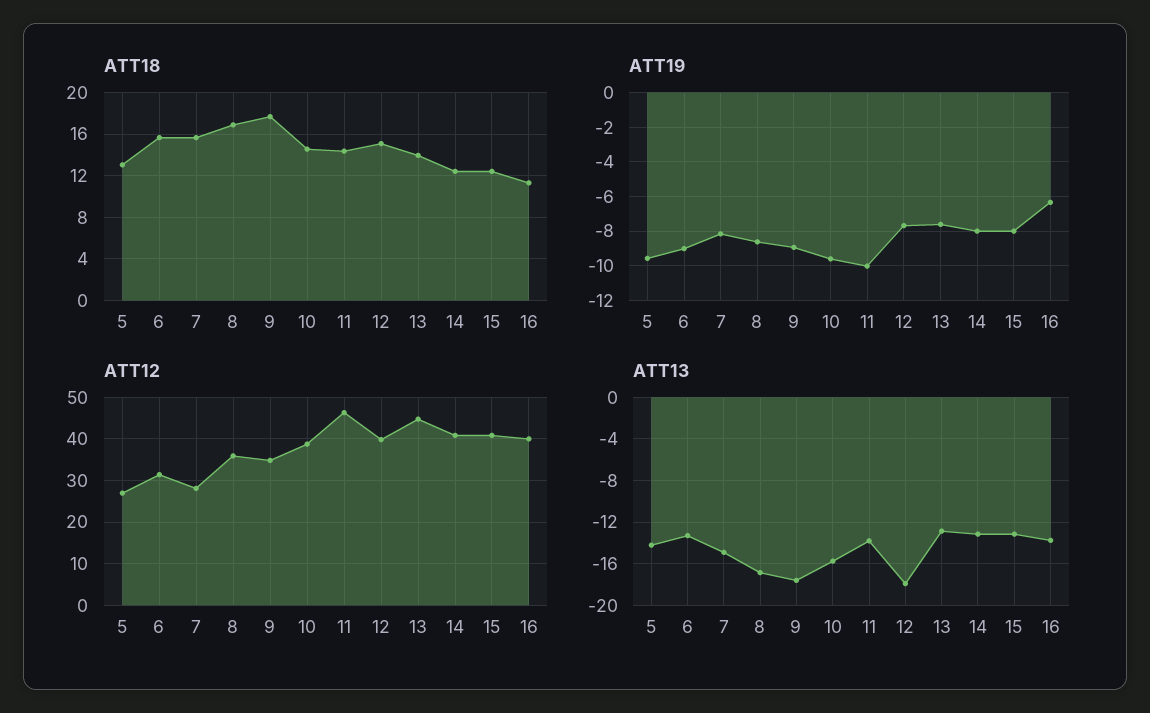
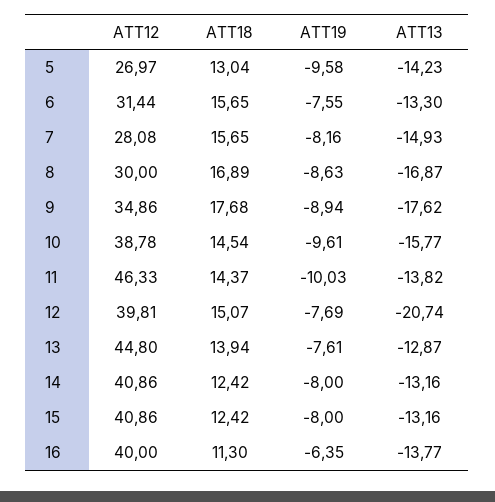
  {
    "ATT18": {
      "5": 13.04,
      "6": 15.65,
      "7": 15.65,
      "8": 16.89,
      "9": 17.68,
      "10": 14.54,
      "11": 14.37,
      "12": 15.07,
      "13": 13.94,
      "14": 12.42,
      "15": 12.42,
      "16": 11.3
    },
    "ATT19": {
      "5": -9.58,
-     "6": -9,
+     "6": -7.55,
      "7": -8.16,
      "8": -8.63,
      "9": -8.94,
      "10": -9.61,
      "11": -10.03,
      "12": -7.69,
      "13": -7.61,
      "14": -8,
      "15": -8,
      "16": -6.35
    },
    "ATT12": {
      "5": 26.97,
      "6": 31.44,
      "7": 28.08,
-     "8": 36,
+     "8": 30,
      "9": 34.86,
      "10": 38.78,
      "11": 46.33,
      "12": 39.81,
      "13": 44.8,
      "14": 40.86,
      "15": 40.86,
      "16": 40
    },
    "ATT13": {
      "5": -14.23,
      "6": -13.3,
      "7": -14.93,
      "8": -16.87,
      "9": -17.62,
      "10": -15.77,
      "11": -13.82,
-     "12": -18,
+     "12": -20.74,
      "13": -12.87,
      "14": -13.16,
      "15": -13.16,
      "16": -13.77
    }
  }

